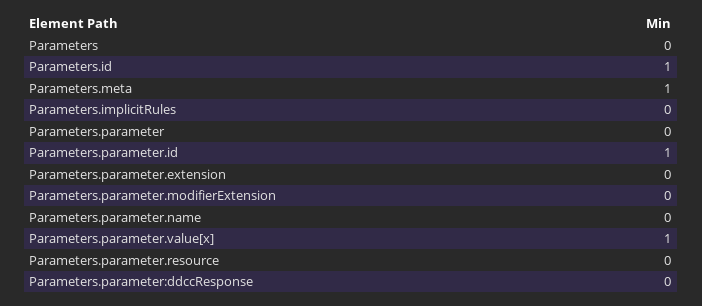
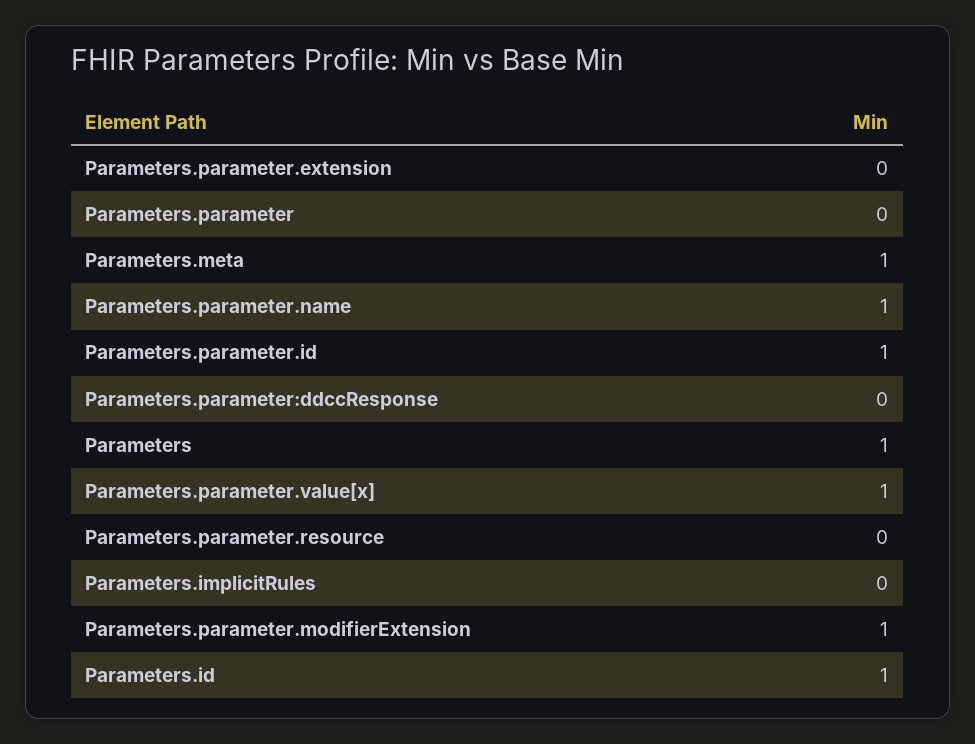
  {
-   "Parameters": 0,
+   "Parameters": 1,
    "Parameters.id": 1,
    "Parameters.meta": 1,
    "Parameters.implicitRules": 0,
    "Parameters.parameter": 0,
    "Parameters.parameter.id": 1,
    "Parameters.parameter.extension": 0,
-   "Parameters.parameter.modifierExtension": 0,
+   "Parameters.parameter.modifierExtension": 1,
-   "Parameters.parameter.name": 0,
+   "Parameters.parameter.name": 1,
    "Parameters.parameter.value[x]": 1,
    "Parameters.parameter.resource": 0,
    "Parameters.parameter:ddccResponse": 0
  }

